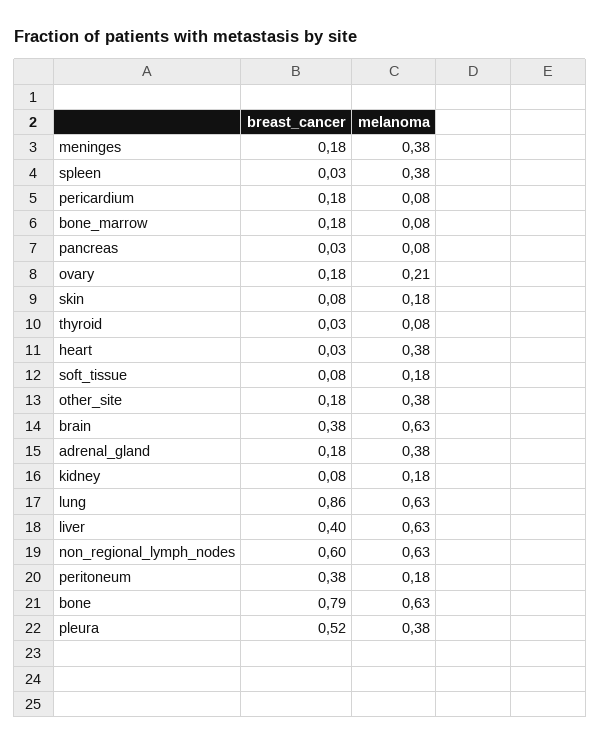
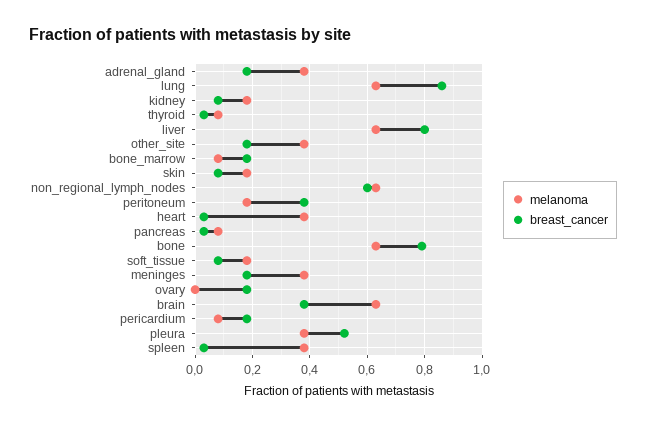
  {
    "breast_cancer": {
      "meninges": 0.18,
      "spleen": 0.03,
      "pericardium": 0.18,
      "bone_marrow": 0.18,
      "pancreas": 0.03,
      "ovary": 0.18,
      "skin": 0.08,
      "thyroid": 0.03,
      "heart": 0.03,
      "soft_tissue": 0.08,
      "other_site": 0.18,
      "brain": 0.38,
      "adrenal_gland": 0.18,
      "kidney": 0.08,
      "lung": 0.86,
-     "liver": 0.4,
+     "liver": 0.8,
      "non_regional_lymph_nodes": 0.6,
      "peritoneum": 0.38,
      "bone": 0.79,
      "pleura": 0.52
    },
    "melanoma": {
      "meninges": 0.38,
      "spleen": 0.38,
      "pericardium": 0.08,
      "bone_marrow": 0.08,
      "pancreas": 0.08,
-     "ovary": 0.21,
+     "ovary": 0,
      "skin": 0.18,
      "thyroid": 0.08,
      "heart": 0.38,
      "soft_tissue": 0.18,
      "other_site": 0.38,
      "brain": 0.63,
      "adrenal_gland": 0.38,
      "kidney": 0.18,
      "lung": 0.63,
      "liver": 0.63,
      "non_regional_lymph_nodes": 0.63,
      "peritoneum": 0.18,
      "bone": 0.63,
      "pleura": 0.38
    }
  }

